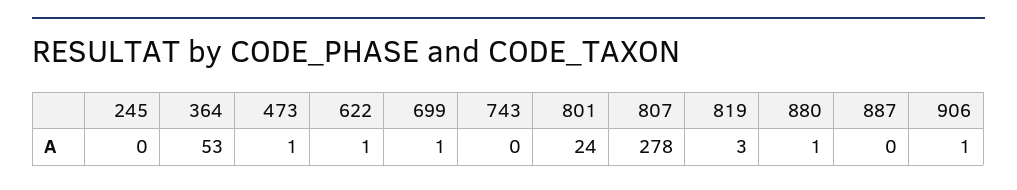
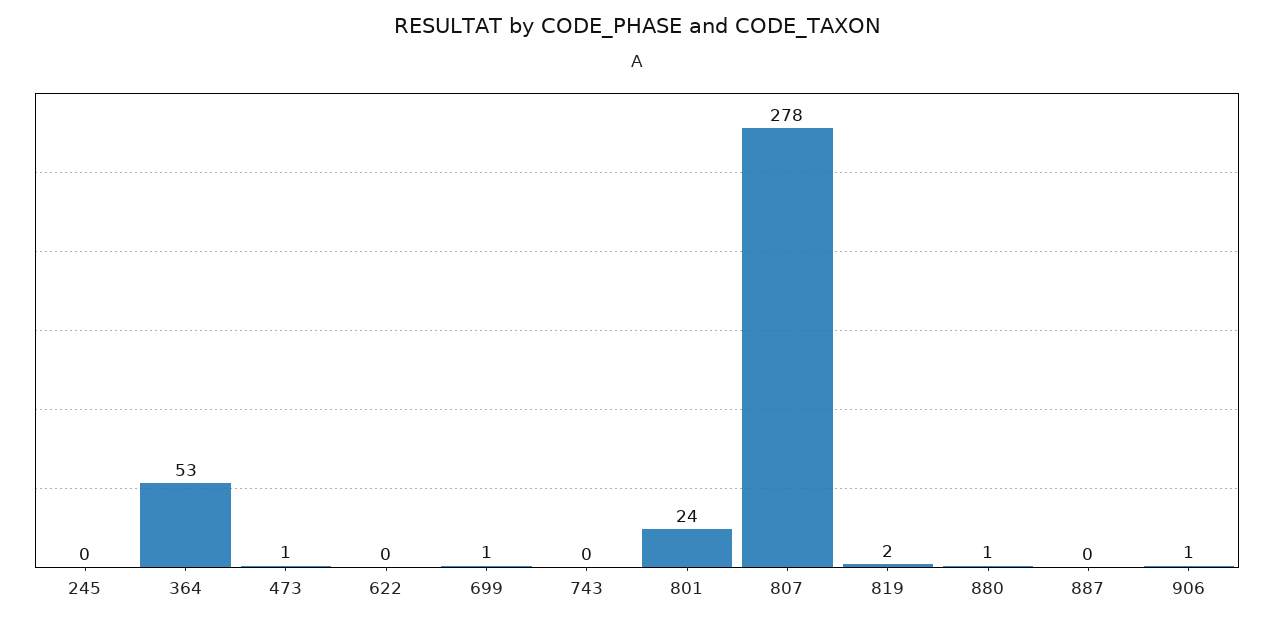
  {
    "245": 0,
    "364": 53,
    "473": 1,
-   "622": 1,
+   "622": 0,
    "699": 1,
    "743": 0,
    "801": 24,
    "807": 278,
-   "819": 3,
+   "819": 2,
    "880": 1,
    "887": 0,
    "906": 1
  }

